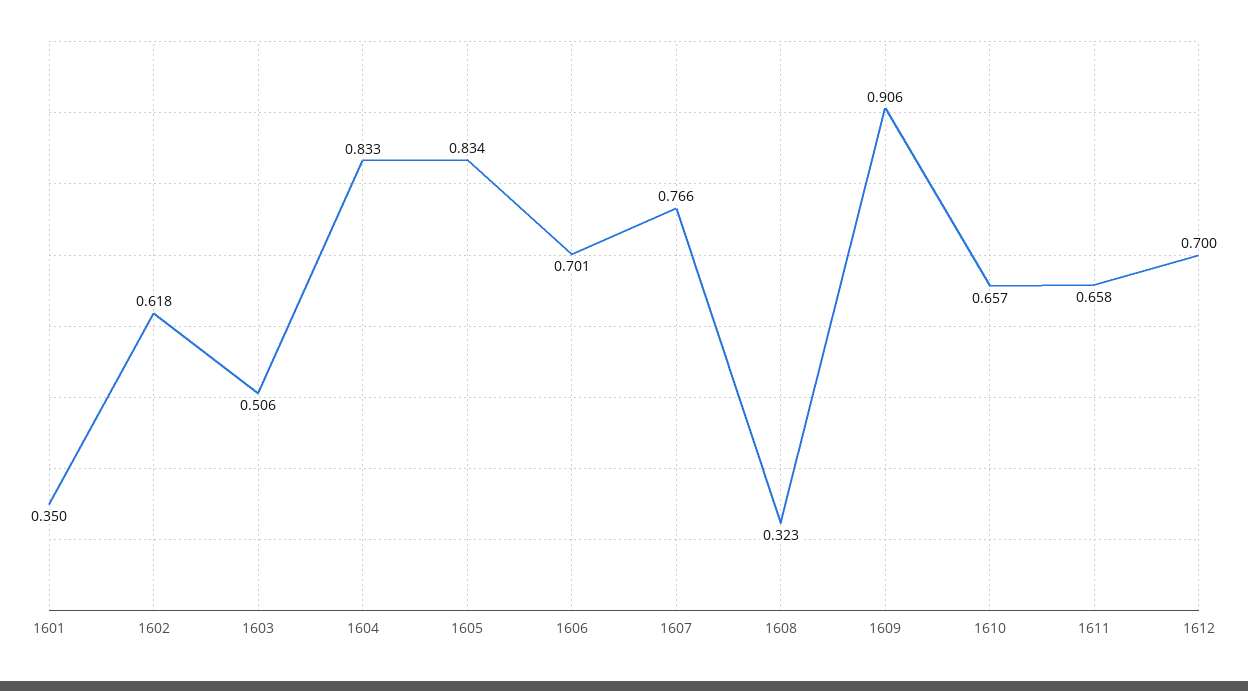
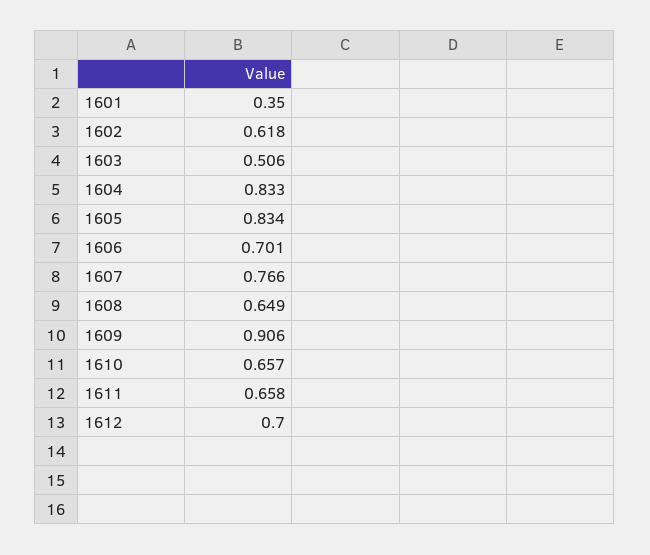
  {
    "1601": 0.35,
    "1602": 0.618,
    "1603": 0.506,
    "1604": 0.833,
    "1605": 0.834,
    "1606": 0.701,
    "1607": 0.766,
-   "1608": 0.323,
+   "1608": 0.649,
    "1609": 0.906,
    "1610": 0.657,
    "1611": 0.658,
    "1612": 0.7
  }

